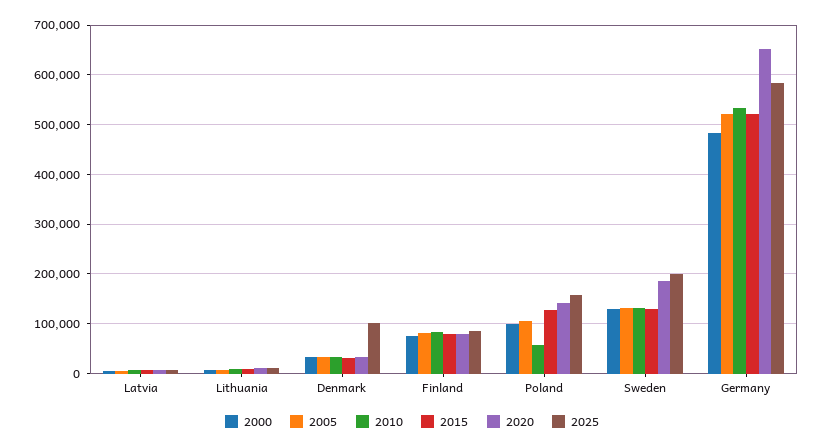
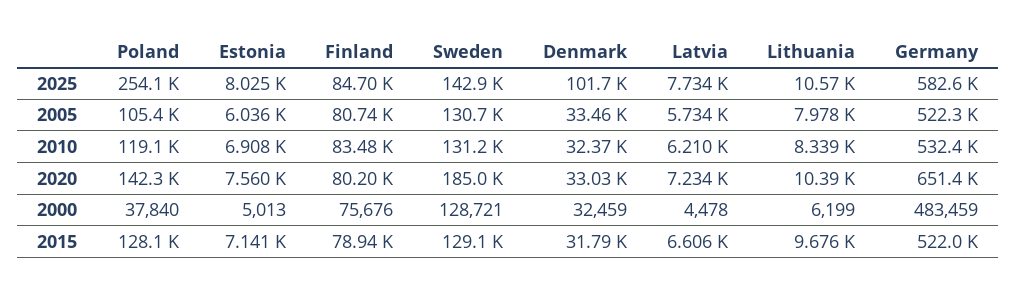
  {
    "2000": {
      "Latvia": 4478,
      "Lithuania": 6199,
      "Denmark": 32459,
      "Finland": 75676,
-     "Poland": 100000,
+     "Poland": 37840,
      "Sweden": 128721,
-     "Germany": 483459
+     "Germany": 483459,
+     "Estonia": 5013
    },
    "2005": {
      "Latvia": 5734,
      "Lithuania": 7978,
      "Denmark": 33460,
      "Finland": 80740,
      "Poland": 105400,
      "Sweden": 130700,
-     "Germany": 522300
+     "Germany": 522300,
+     "Estonia": 6036
    },
    "2010": {
      "Latvia": 6210,
      "Lithuania": 8339,
      "Denmark": 32370,
      "Finland": 83480,
-     "Poland": 60000,
+     "Poland": 119100,
      "Sweden": 131200,
-     "Germany": 532400
+     "Germany": 532400,
+     "Estonia": 6908
    },
    "2015": {
      "Latvia": 6606,
      "Lithuania": 9676,
      "Denmark": 31790,
      "Finland": 78940,
      "Poland": 128100,
      "Sweden": 129100,
-     "Germany": 522000
+     "Germany": 522000,
+     "Estonia": 7141
    },
    "2020": {
      "Latvia": 7234,
      "Lithuania": 10390,
      "Denmark": 33030,
      "Finland": 80200,
      "Poland": 142300,
      "Sweden": 185000,
-     "Germany": 651400
+     "Germany": 651400,
+     "Estonia": 7560
    },
    "2025": {
      "Latvia": 7734,
      "Lithuania": 10570,
      "Denmark": 101700,
      "Finland": 84700,
-     "Poland": 160000,
+     "Poland": 254100,
-     "Sweden": 200000,
+     "Sweden": 142900,
-     "Germany": 582600
+     "Germany": 582600,
+     "Estonia": 8025
    }
  }

